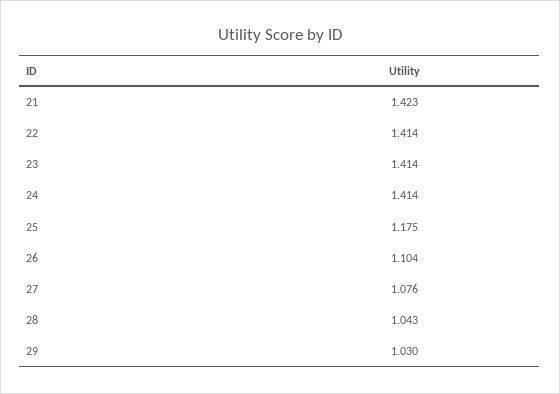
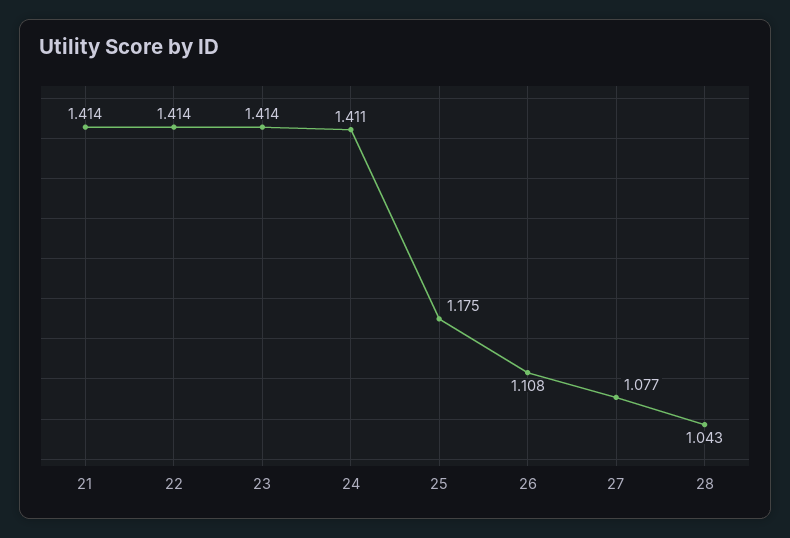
  {
-   "21": 1.423,
+   "21": 1.414,
    "22": 1.414,
    "23": 1.414,
-   "24": 1.414,
+   "24": 1.411,
    "25": 1.175,
-   "26": 1.104,
+   "26": 1.108,
-   "27": 1.076,
+   "27": 1.077,
-   "28": 1.043,
+   "28": 1.043
-   "29": 1.03
  }

